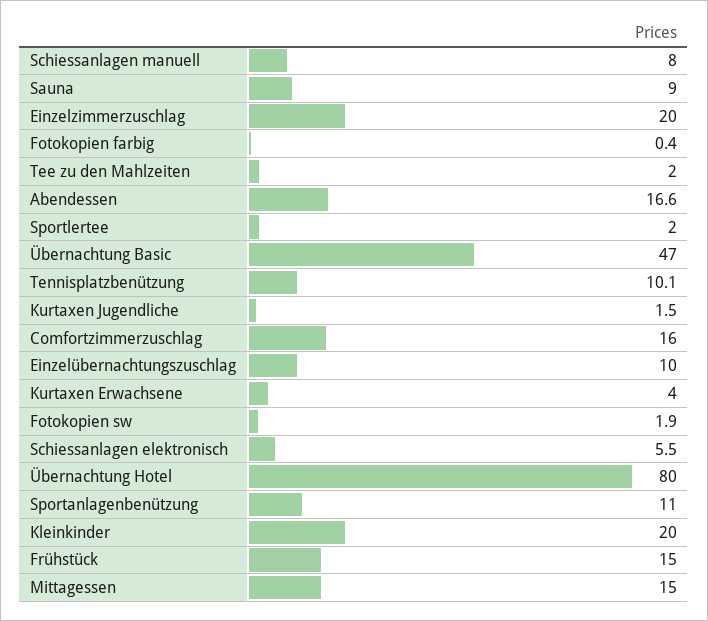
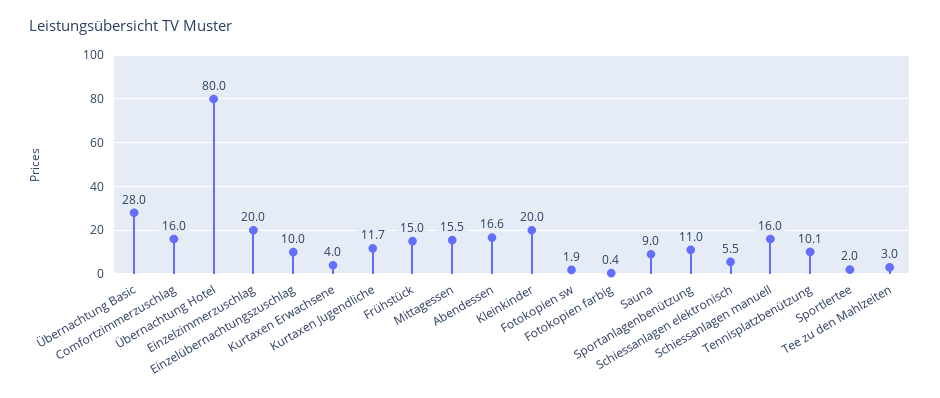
  {
-   "Schiessanlagen manuell": 8,
+   "Schiessanlagen manuell": 16,
    "Sauna": 9,
    "Einzelzimmerzuschlag": 20,
    "Fotokopien farbig": 0.4,
-   "Tee zu den Mahlzeiten": 2,
+   "Tee zu den Mahlzeiten": 3,
    "Abendessen": 16.6,
    "Sportlertee": 2,
-   "Übernachtung Basic": 47,
+   "Übernachtung Basic": 28,
    "Tennisplatzbenützung": 10.1,
-   "Kurtaxen Jugendliche": 1.5,
+   "Kurtaxen Jugendliche": 11.7,
    "Comfortzimmerzuschlag": 16,
    "Einzelübernachtungszuschlag": 10,
    "Kurtaxen Erwachsene": 4,
    "Fotokopien sw": 1.9,
    "Schiessanlagen elektronisch": 5.5,
    "Übernachtung Hotel": 80,
    "Sportanlagenbenützung": 11,
    "Kleinkinder": 20,
    "Frühstück": 15,
-   "Mittagessen": 15
+   "Mittagessen": 15.5
  }

